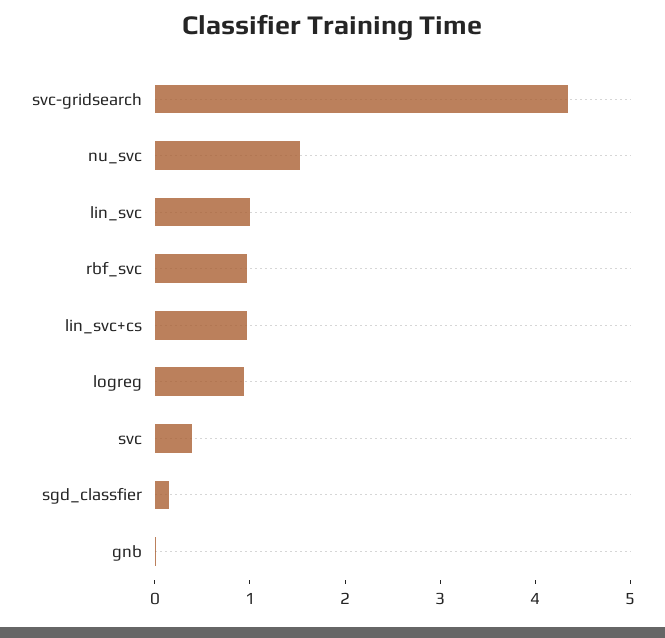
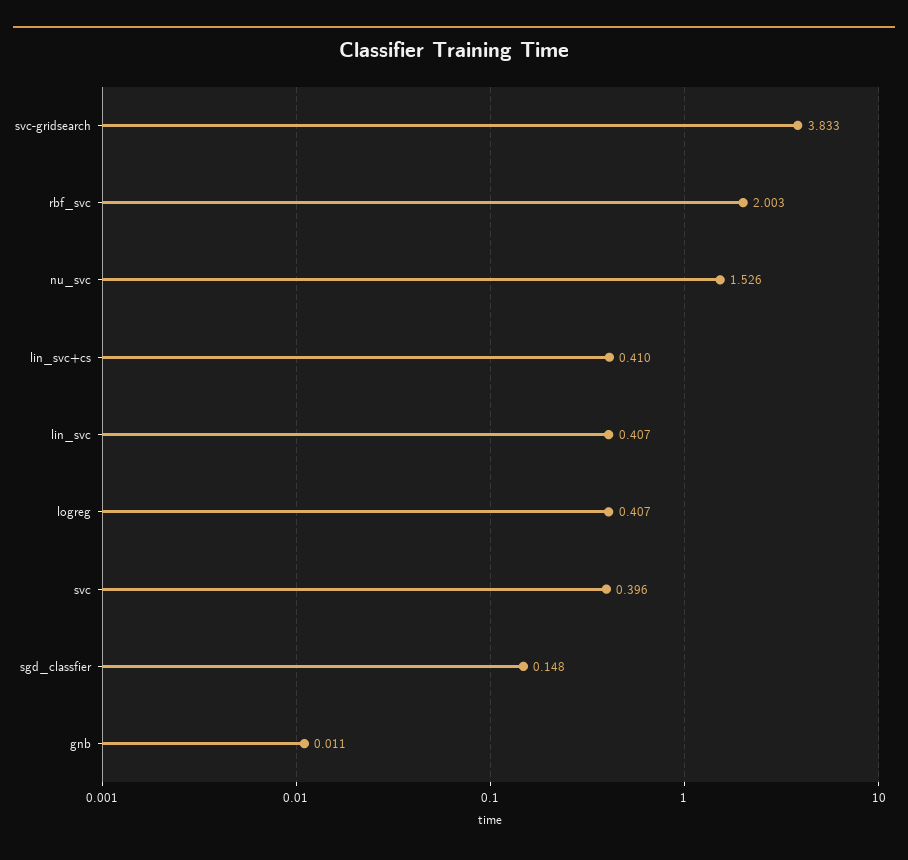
  {
-   "svc-gridsearch": 4.4,
+   "svc-gridsearch": 3.833,
    "nu_svc": 1.526,
-   "lin_svc": 1,
+   "lin_svc": 0.407,
-   "rbf_svc": 1,
+   "rbf_svc": 2.003,
-   "lin_svc+cs": 1,
+   "lin_svc+cs": 0.41,
-   "logreg": 1,
+   "logreg": 0.407,
    "svc": 0.396,
    "sgd_classfier": 0.148,
    "gnb": 0.011
  }

